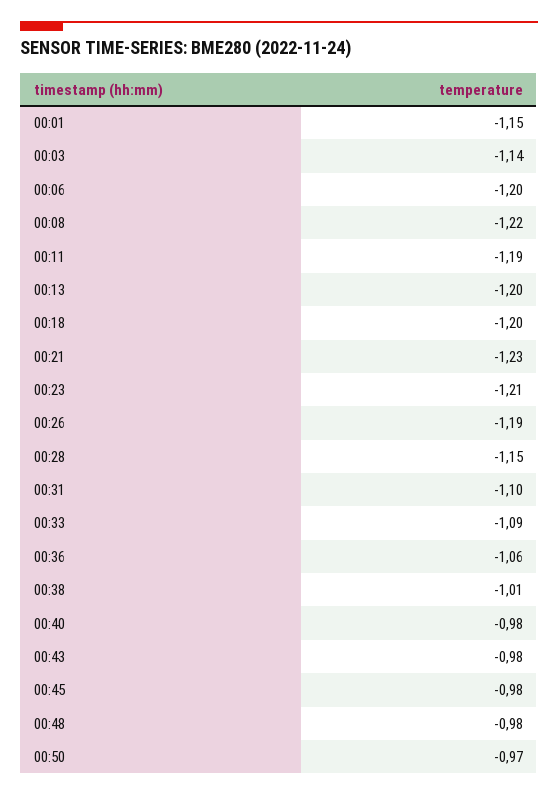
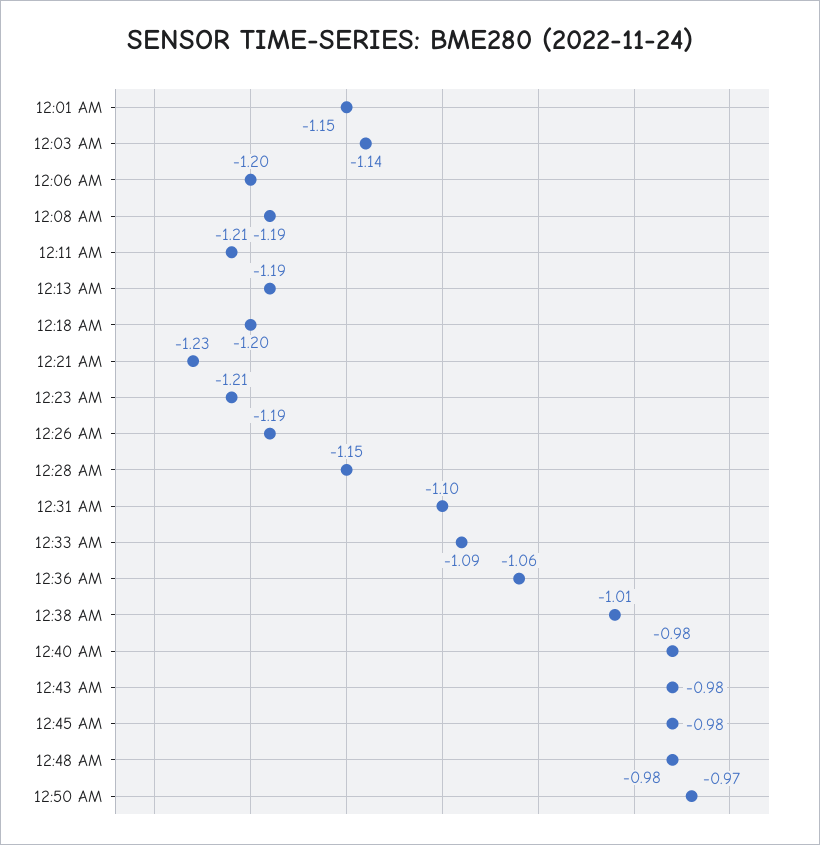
  {
    "00:01": -1.15,
    "00:03": -1.14,
    "00:06": -1.2,
-   "00:08": -1.22,
+   "00:08": -1.19,
-   "00:11": -1.19,
+   "00:11": -1.21,
-   "00:13": -1.2,
+   "00:13": -1.19,
    "00:18": -1.2,
    "00:21": -1.23,
    "00:23": -1.21,
    "00:26": -1.19,
    "00:28": -1.15,
    "00:31": -1.1,
    "00:33": -1.09,
    "00:36": -1.06,
    "00:38": -1.01,
    "00:40": -0.98,
    "00:43": -0.98,
    "00:45": -0.98,
    "00:48": -0.98,
    "00:50": -0.97
  }

